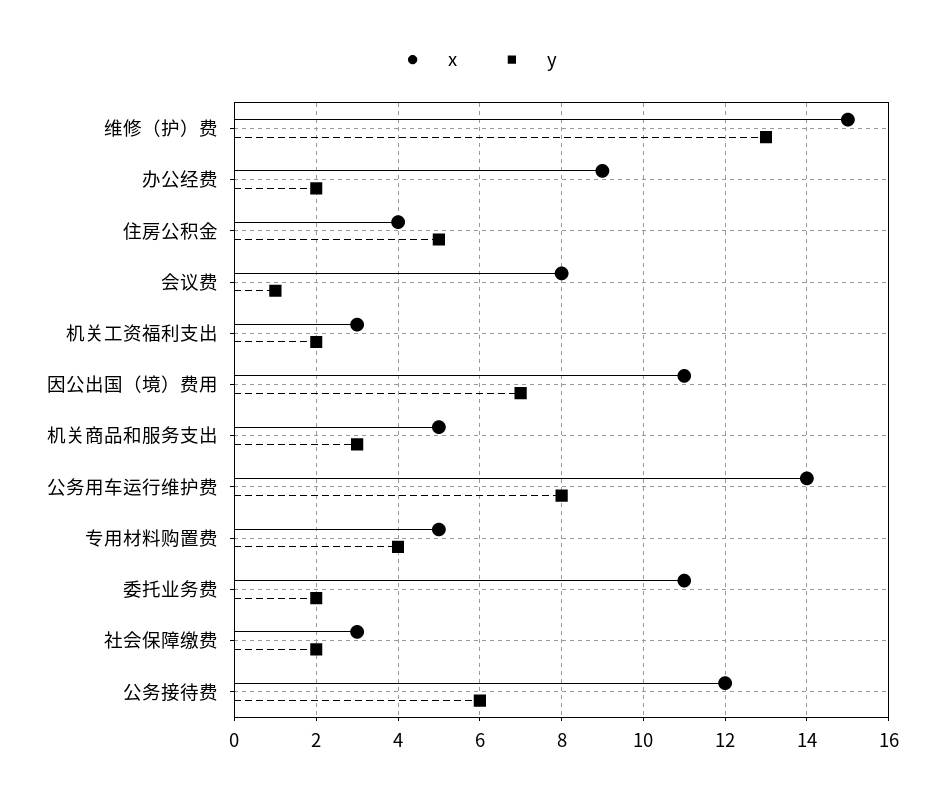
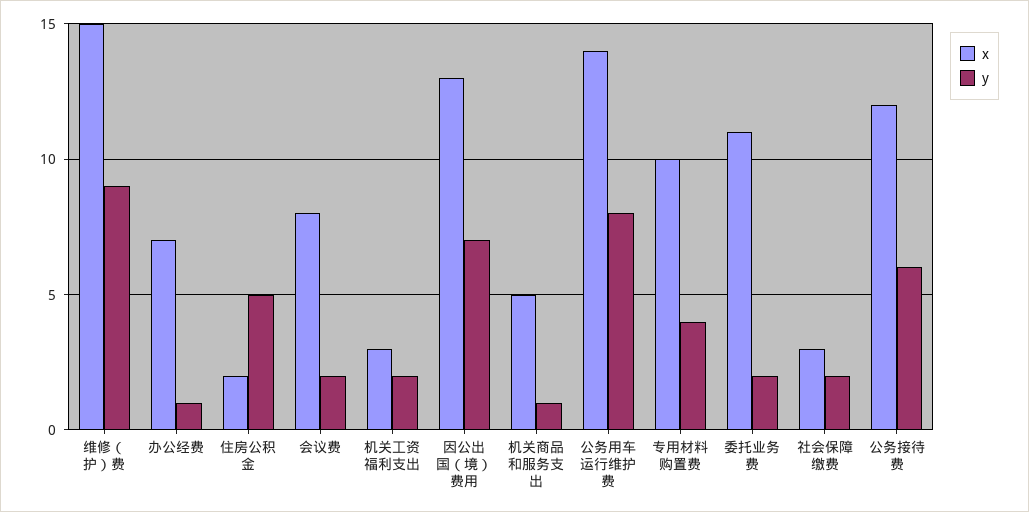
  {
    "x": {
      "维修（护）费": 15,
-     "办公经费": 9,
+     "办公经费": 7,
-     "住房公积金": 4,
+     "住房公积金": 2,
      "会议费": 8,
      "机关工资福利支出": 3,
-     "因公出国（境）费用": 11,
+     "因公出国（境）费用": 13,
      "机关商品和服务支出": 5,
      "公务用车运行维护费": 14,
-     "专用材料购置费": 5,
+     "专用材料购置费": 10,
      "委托业务费": 11,
      "社会保障缴费": 3,
      "公务接待费": 12
    },
    "y": {
-     "维修（护）费": 13,
+     "维修（护）费": 9,
-     "办公经费": 2,
+     "办公经费": 1,
      "住房公积金": 5,
-     "会议费": 1,
+     "会议费": 2,
      "机关工资福利支出": 2,
      "因公出国（境）费用": 7,
-     "机关商品和服务支出": 3,
+     "机关商品和服务支出": 1,
      "公务用车运行维护费": 8,
      "专用材料购置费": 4,
      "委托业务费": 2,
      "社会保障缴费": 2,
      "公务接待费": 6
    }
  }

